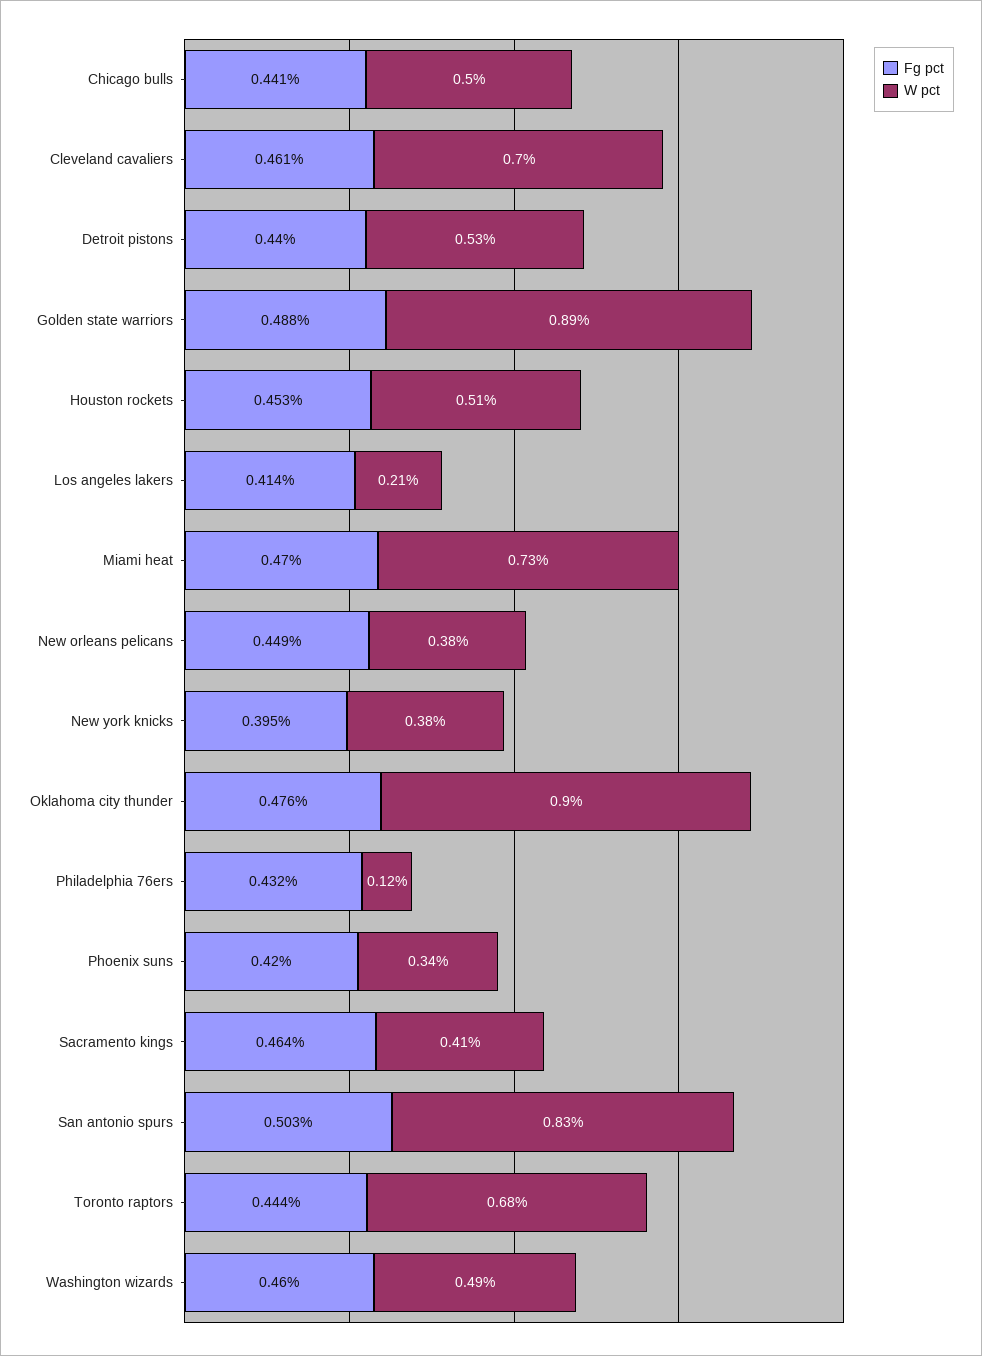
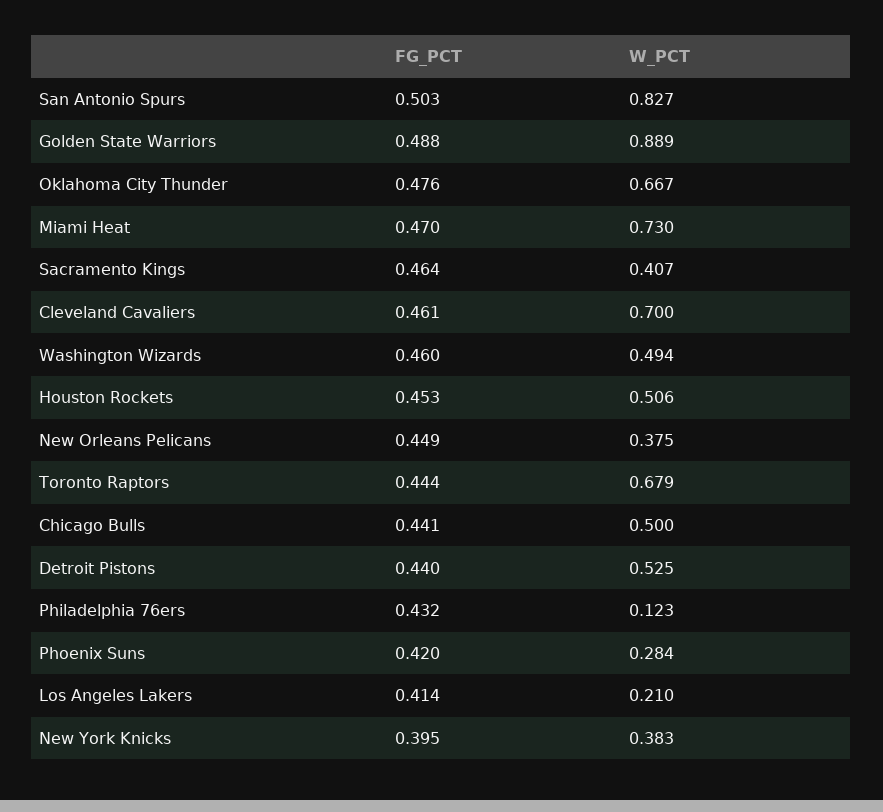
  {
    "Fg pct": {
      "Chicago bulls": 0.441,
      "Cleveland cavaliers": 0.461,
      "Detroit pistons": 0.44,
      "Golden state warriors": 0.488,
      "Houston rockets": 0.453,
      "Los angeles lakers": 0.414,
      "Miami heat": 0.47,
      "New orleans pelicans": 0.449,
      "New york knicks": 0.395,
      "Oklahoma city thunder": 0.476,
      "Philadelphia 76ers": 0.432,
      "Phoenix suns": 0.42,
      "Sacramento kings": 0.464,
      "San antonio spurs": 0.503,
      "Toronto raptors": 0.444,
      "Washington wizards": 0.46
    },
    "W pct": {
      "Chicago bulls": 0.5,
      "Cleveland cavaliers": 0.7,
      "Detroit pistons": 0.525,
      "Golden state warriors": 0.889,
      "Houston rockets": 0.506,
      "Los angeles lakers": 0.21,
      "Miami heat": 0.73,
      "New orleans pelicans": 0.375,
      "New york knicks": 0.383,
-     "Oklahoma city thunder": 0.9,
+     "Oklahoma city thunder": 0.667,
      "Philadelphia 76ers": 0.123,
-     "Phoenix suns": 0.34,
+     "Phoenix suns": 0.284,
      "Sacramento kings": 0.407,
      "San antonio spurs": 0.827,
      "Toronto raptors": 0.679,
      "Washington wizards": 0.494
    }
  }

